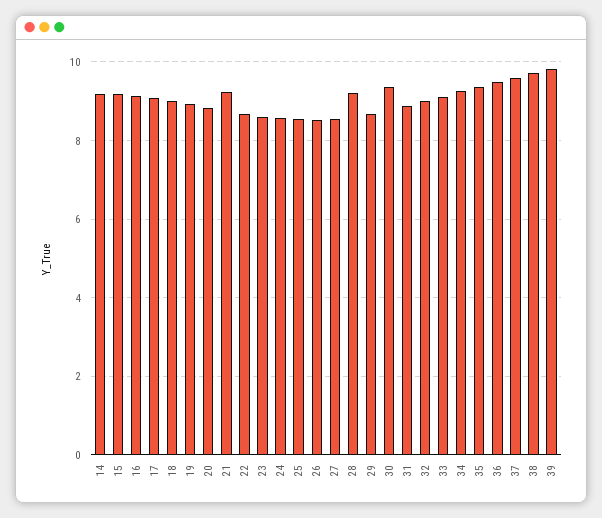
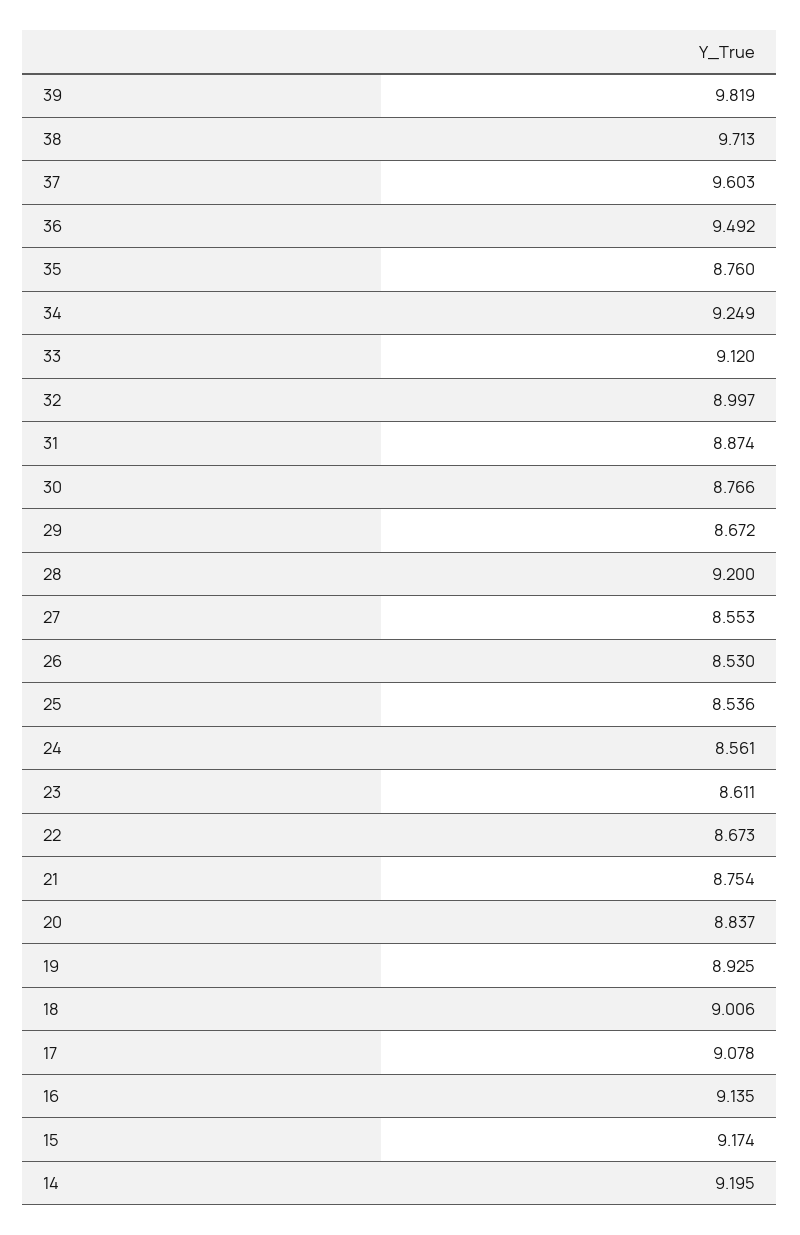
  {
    "14": 9.195,
    "15": 9.174,
    "16": 9.135,
    "17": 9.078,
    "18": 9.006,
    "19": 8.925,
    "20": 8.837,
-   "21": 9.2,
+   "21": 8.754,
    "22": 8.673,
    "23": 8.611,
    "24": 8.561,
    "25": 8.536,
    "26": 8.53,
    "27": 8.553,
    "28": 9.2,
    "29": 8.672,
-   "30": 9.4,
+   "30": 8.766,
    "31": 8.874,
    "32": 8.997,
    "33": 9.12,
    "34": 9.249,
-   "35": 9.4,
+   "35": 8.76,
    "36": 9.492,
    "37": 9.603,
    "38": 9.713,
    "39": 9.819
  }

